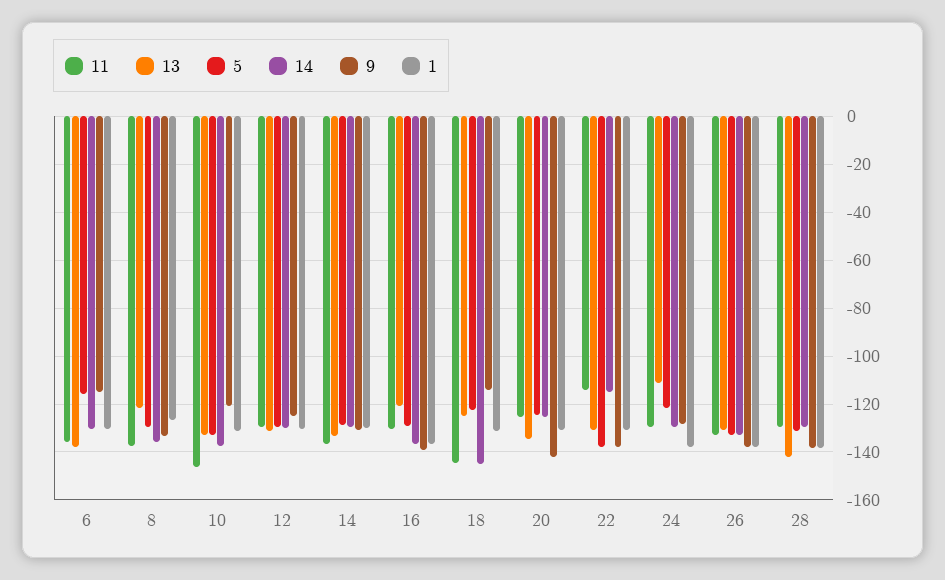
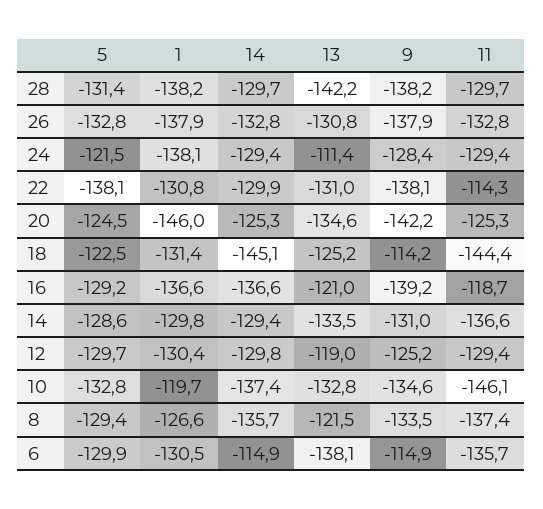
  {
    "11": {
      "6": -135.7,
      "8": -137.4,
      "10": -146.1,
      "12": -129.4,
      "14": -136.6,
-     "16": -130,
+     "16": -118.7,
      "18": -144.4,
      "20": -125.3,
      "22": -114.3,
      "24": -129.4,
      "26": -132.8,
      "28": -129.7
    },
    "13": {
      "6": -138.1,
      "8": -121.5,
      "10": -132.8,
-     "12": -130,
+     "12": -119,
      "14": -133.5,
      "16": -121,
      "18": -125.2,
      "20": -134.6,
      "22": -131,
      "24": -111.4,
      "26": -130.8,
      "28": -142.2
    },
    "5": {
-     "6": -115,
+     "6": -129.9,
      "8": -129.4,
      "10": -132.8,
      "12": -129.7,
      "14": -128.6,
      "16": -129.2,
      "18": -122.5,
      "20": -124.5,
      "22": -138.1,
      "24": -121.5,
      "26": -132.8,
      "28": -131.4
    },
    "14": {
-     "6": -130,
+     "6": -114.9,
      "8": -135.7,
      "10": -137.4,
      "12": -129.8,
      "14": -129.4,
      "16": -136.6,
      "18": -145.1,
      "20": -125.3,
-     "22": -115,
+     "22": -129.9,
      "24": -129.4,
      "26": -132.8,
      "28": -129.7
    },
    "9": {
      "6": -114.9,
      "8": -133.5,
-     "10": -120,
+     "10": -134.6,
      "12": -125.2,
      "14": -131,
      "16": -139.2,
      "18": -114.2,
      "20": -142.2,
      "22": -138.1,
      "24": -128.4,
      "26": -137.9,
      "28": -138.2
    },
    "1": {
      "6": -130.5,
      "8": -126.6,
-     "10": -130,
+     "10": -119.7,
      "12": -130.4,
      "14": -129.8,
      "16": -136.6,
      "18": -131.4,
-     "20": -130,
+     "20": -146,
      "22": -130.8,
      "24": -138.1,
      "26": -137.9,
      "28": -138.2
    }
  }

